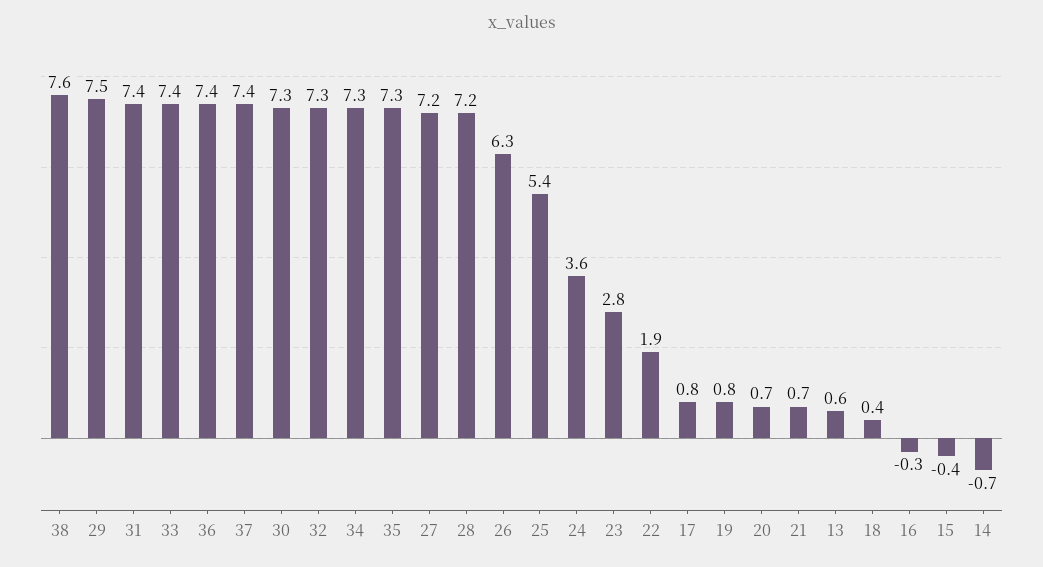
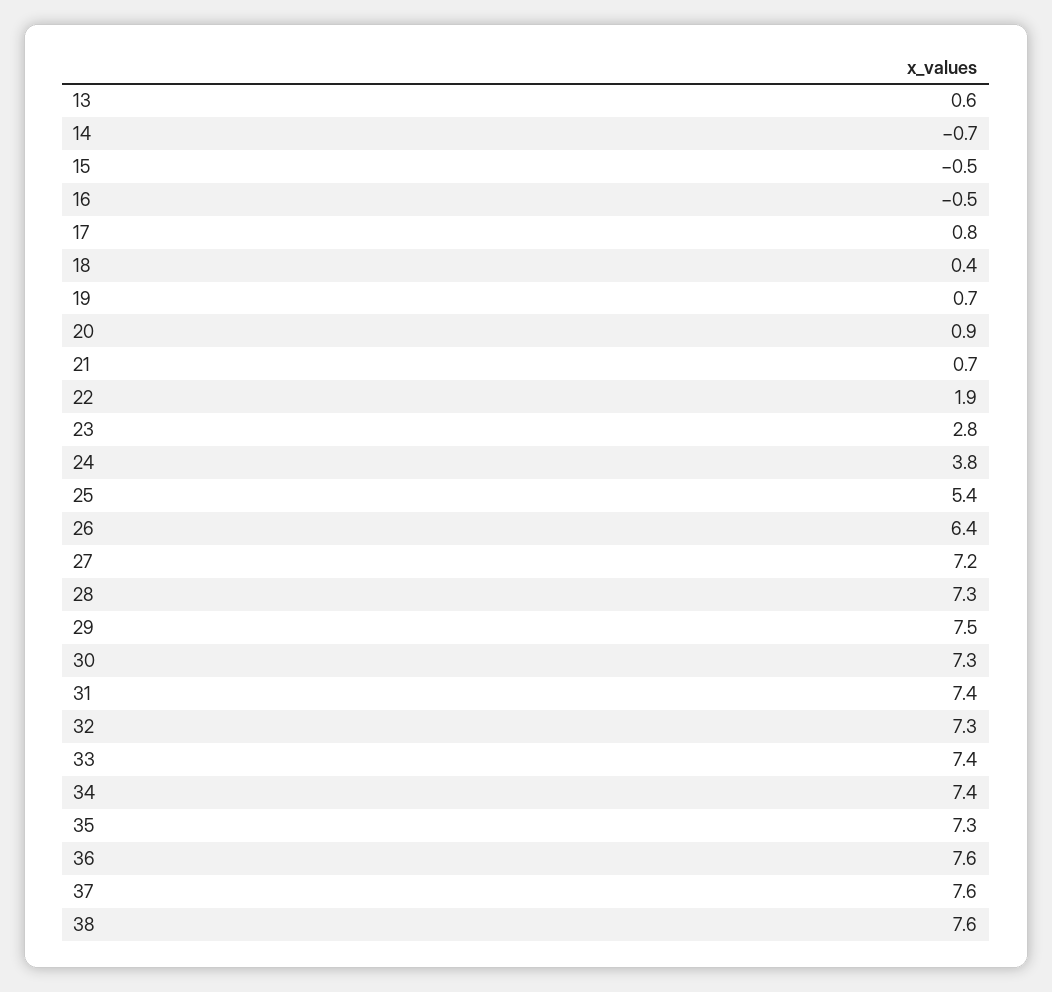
  {
    "38": 7.6,
    "29": 7.5,
    "31": 7.4,
    "33": 7.4,
-   "36": 7.4,
+   "36": 7.6,
-   "37": 7.4,
+   "37": 7.6,
    "30": 7.3,
    "32": 7.3,
-   "34": 7.3,
+   "34": 7.4,
    "35": 7.3,
    "27": 7.2,
-   "28": 7.2,
+   "28": 7.3,
-   "26": 6.3,
+   "26": 6.4,
    "25": 5.4,
-   "24": 3.6,
+   "24": 3.8,
    "23": 2.8,
    "22": 1.9,
    "17": 0.8,
-   "19": 0.8,
+   "19": 0.7,
-   "20": 0.7,
+   "20": 0.9,
    "21": 0.7,
    "13": 0.6,
    "18": 0.4,
-   "16": -0.3,
+   "16": -0.5,
-   "15": -0.4,
+   "15": -0.5,
    "14": -0.7
  }

